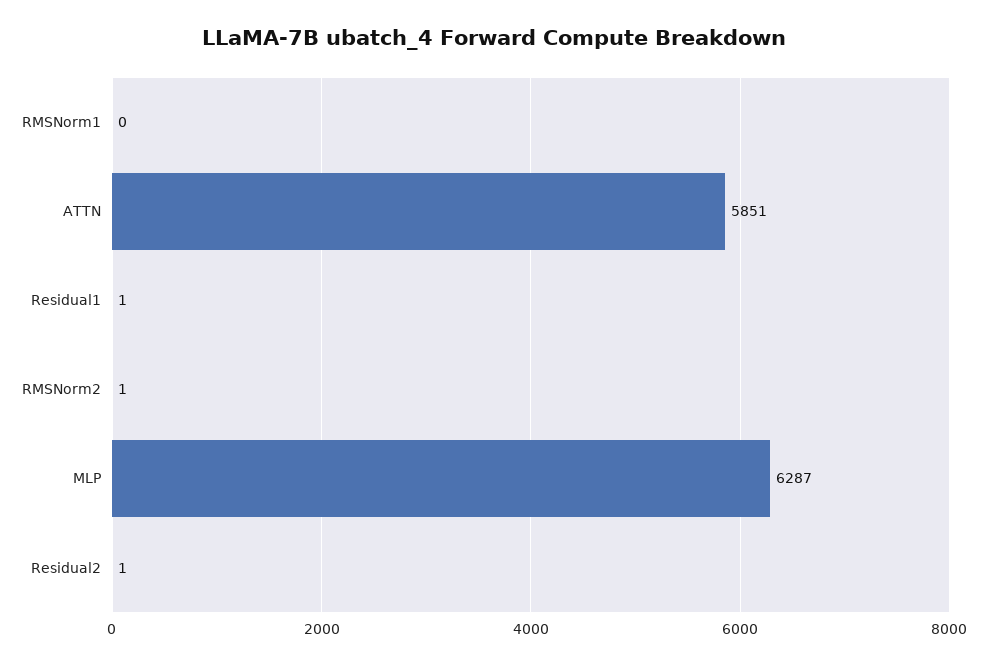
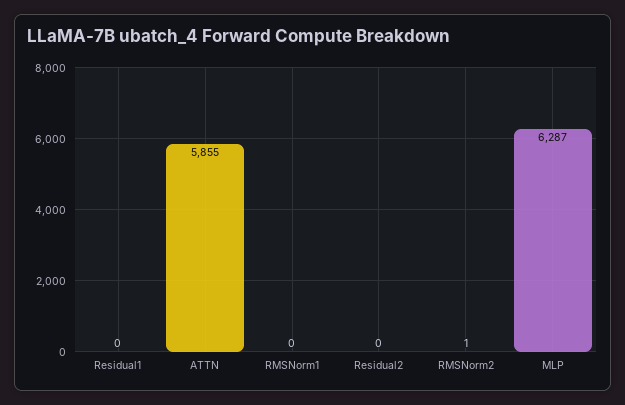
  {
    "RMSNorm1": 0,
-   "ATTN": 5851,
+   "ATTN": 5855,
-   "Residual1": 1,
+   "Residual1": 0,
    "RMSNorm2": 1,
    "MLP": 6287,
-   "Residual2": 1
+   "Residual2": 0
  }

